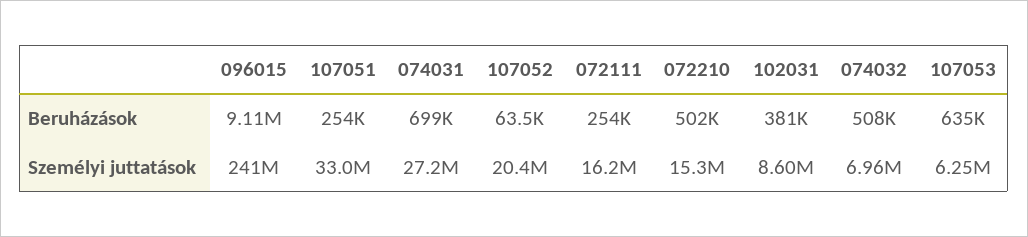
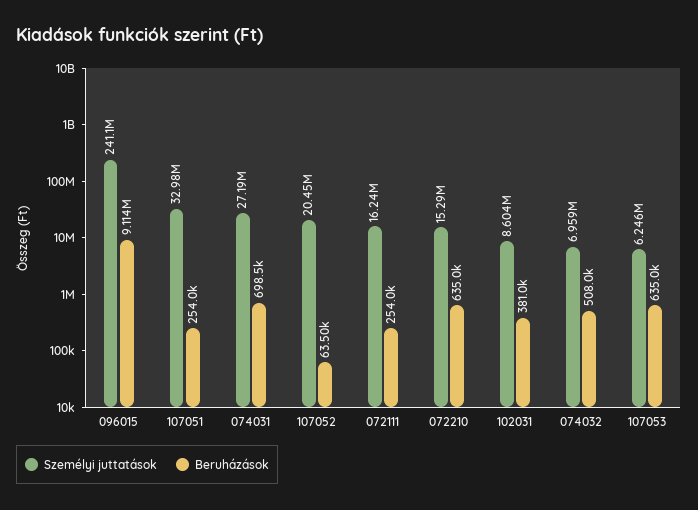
  {
    "Beruházások": {
      "096015": 9114000,
      "107051": 254000,
      "074031": 698500,
      "107052": 63500,
      "072111": 254000,
-     "072210": 502000,
+     "072210": 635000,
      "102031": 381000,
      "074032": 508000,
      "107053": 635000
    },
    "Személyi juttatások": {
      "096015": 241100000,
      "107051": 32980000,
      "074031": 27190000,
      "107052": 20450000,
      "072111": 16240000,
      "072210": 15290000,
      "102031": 8604000,
      "074032": 6959000,
      "107053": 6246000
    }
  }

